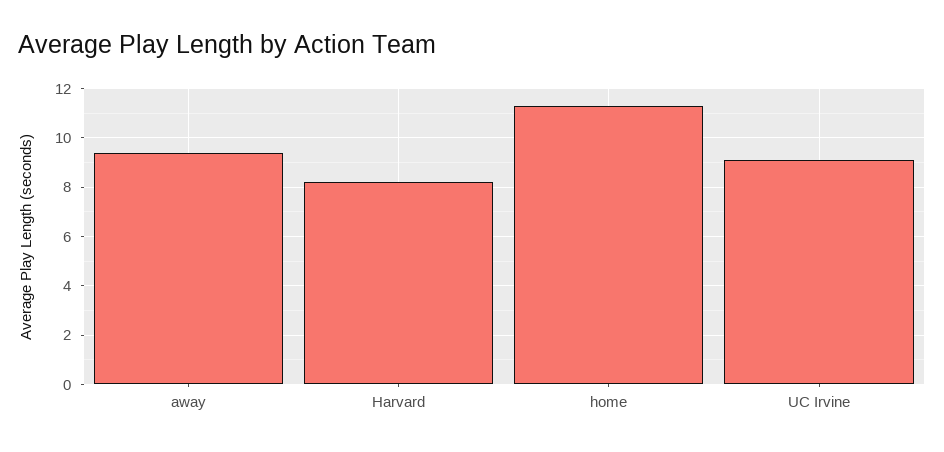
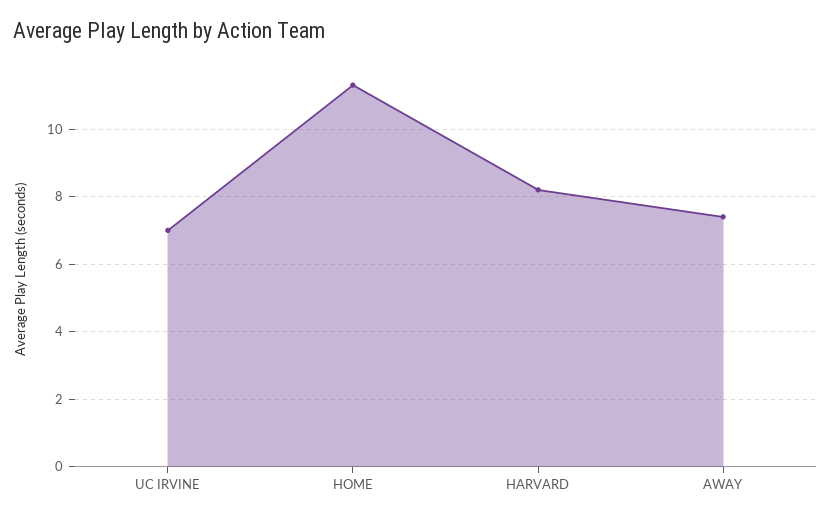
  {
-   "away": 9.5,
+   "away": 7.5,
    "Harvard": 8,
    "home": 11.5,
-   "UC Irvine": 9
+   "UC Irvine": 7
  }

